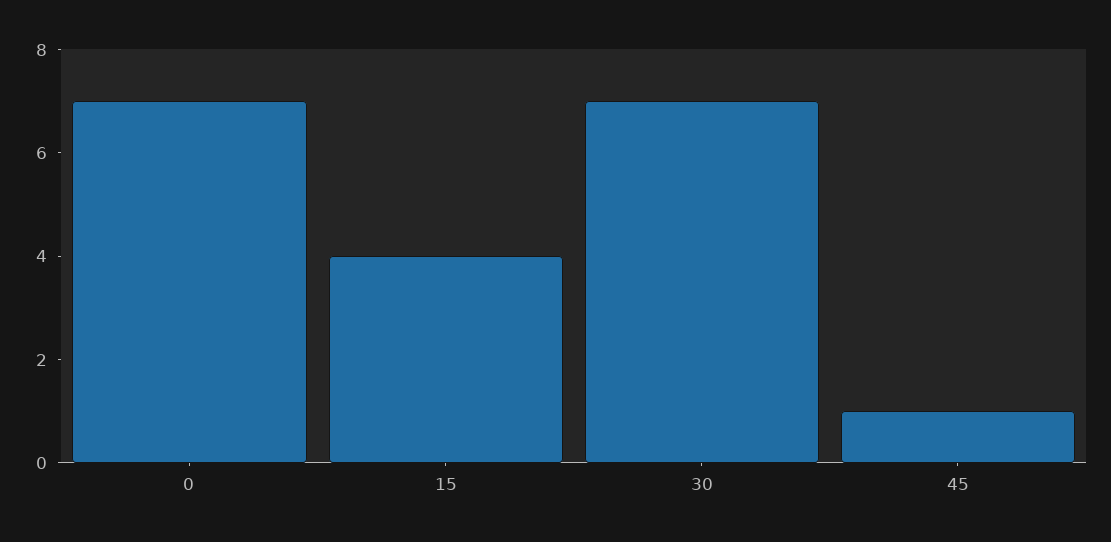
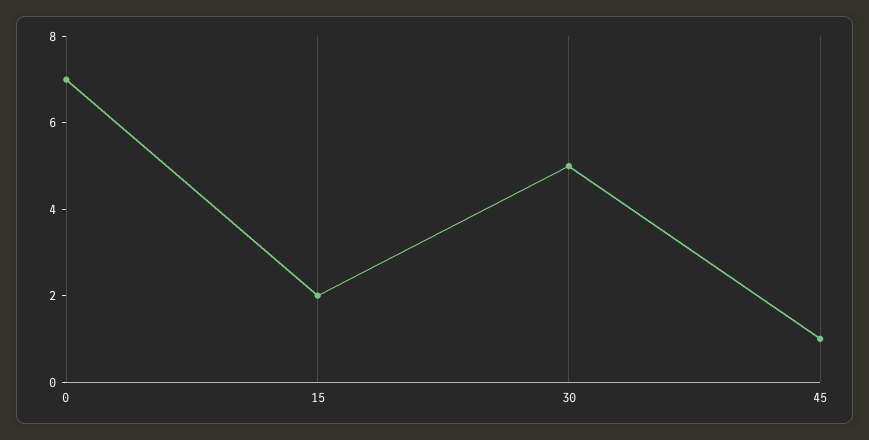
  {
    "0": 7,
-   "15": 4,
+   "15": 2,
-   "30": 7,
+   "30": 5,
    "45": 1
  }

